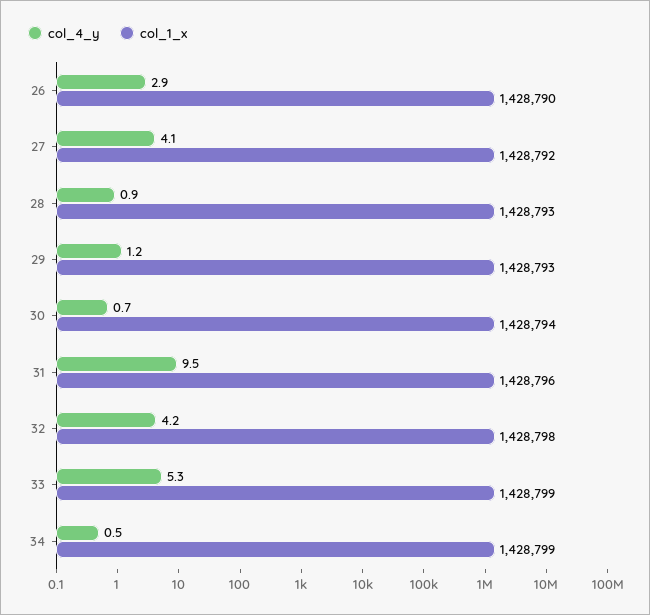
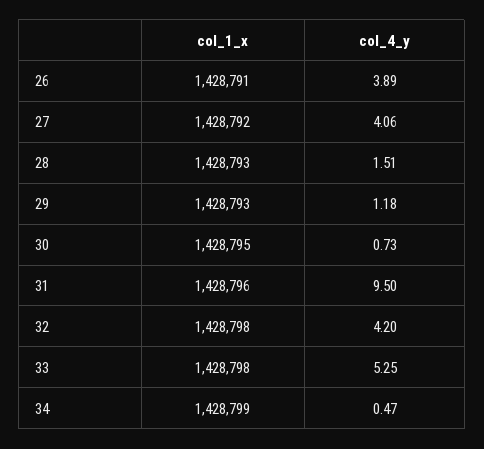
  {
    "col_4_y": {
-     "26": 2.9,
+     "26": 3.89,
      "27": 4.06,
-     "28": 0.9,
+     "28": 1.51,
      "29": 1.18,
      "30": 0.73,
      "31": 9.5,
      "32": 4.2,
      "33": 5.25,
      "34": 0.47
    },
    "col_1_x": {
-     "26": 1428790,
+     "26": 1428791,
      "27": 1428792,
      "28": 1428793,
      "29": 1428793,
-     "30": 1428794,
+     "30": 1428795,
      "31": 1428796,
      "32": 1428798,
-     "33": 1428799,
+     "33": 1428798,
      "34": 1428799
    }
  }

